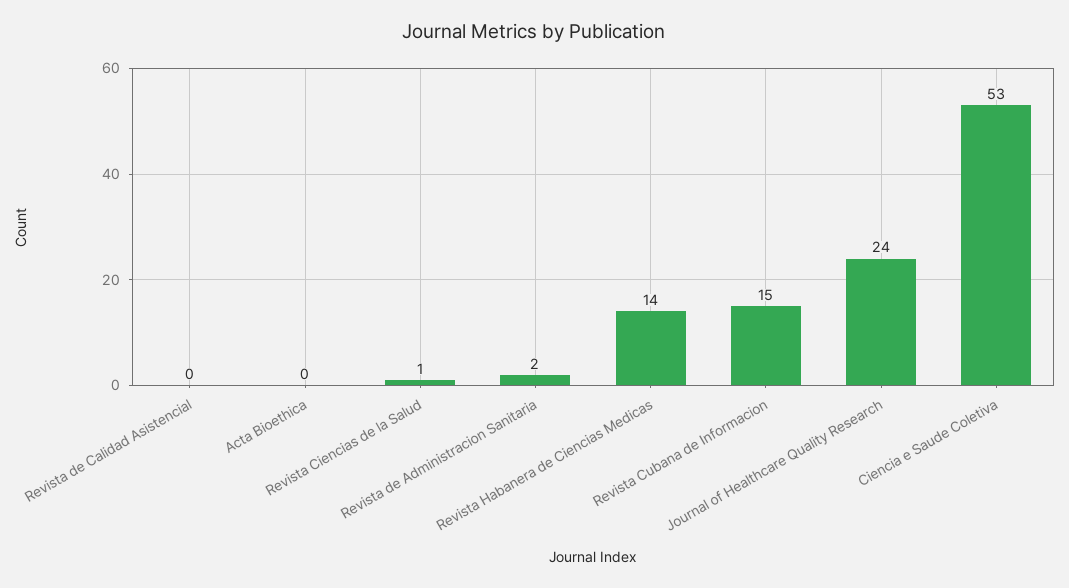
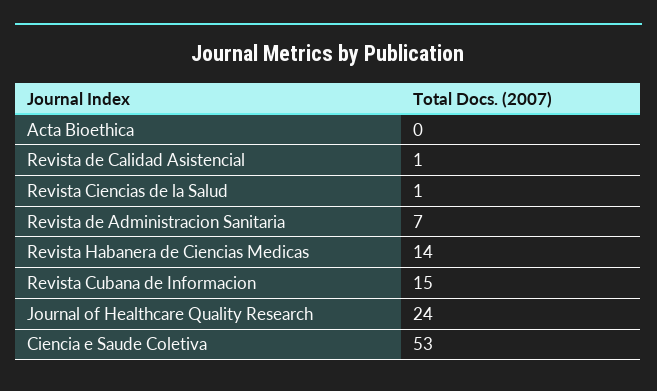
  {
-   "Revista de Calidad Asistencial": 0,
+   "Revista de Calidad Asistencial": 1,
    "Acta Bioethica": 0,
    "Revista Ciencias de la Salud": 1,
-   "Revista de Administracion Sanitaria": 2,
+   "Revista de Administracion Sanitaria": 7,
    "Revista Habanera de Ciencias Medicas": 14,
    "Revista Cubana de Informacion": 15,
    "Journal of Healthcare Quality Research": 24,
    "Ciencia e Saude Coletiva": 53
  }

